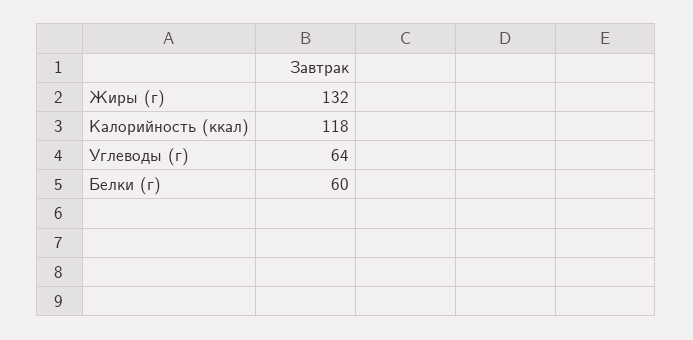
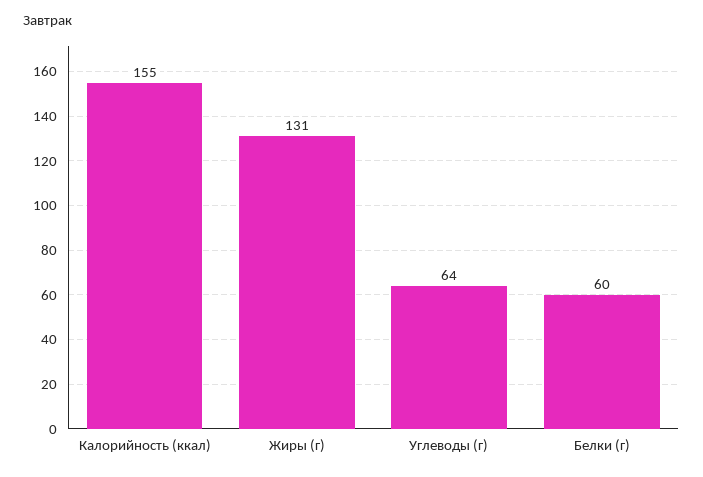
  {
-   "Жиры (г)": 132,
+   "Жиры (г)": 131,
-   "Калорийность (ккал)": 118,
+   "Калорийность (ккал)": 155,
    "Углеводы (г)": 64,
    "Белки (г)": 60
  }

